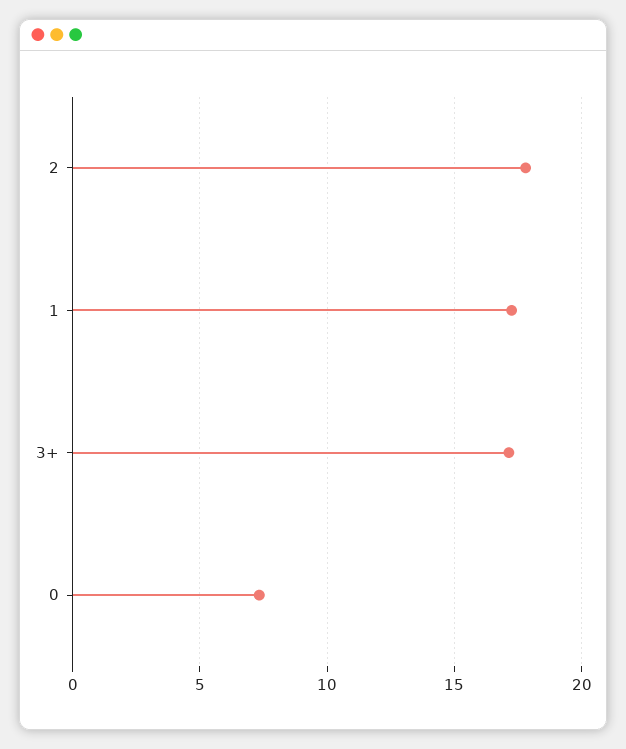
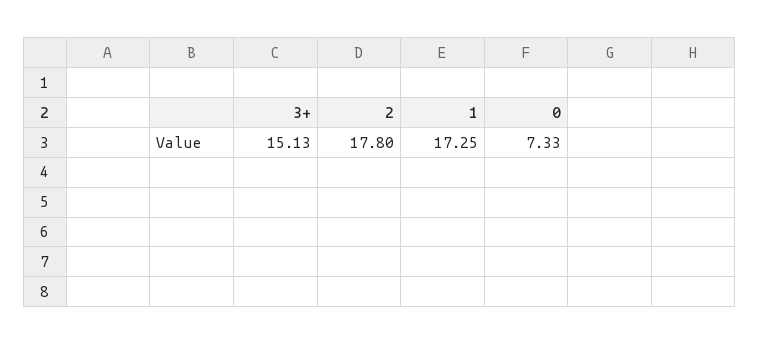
  {
    "2": 17.8,
    "1": 17.25,
-   "3+": 17,
+   "3+": 15.13,
    "0": 7.33
  }

